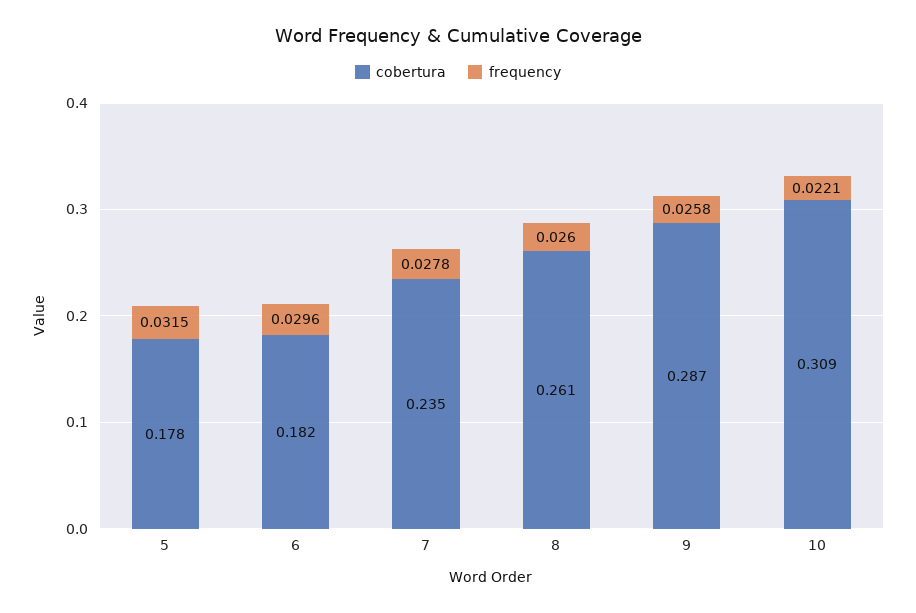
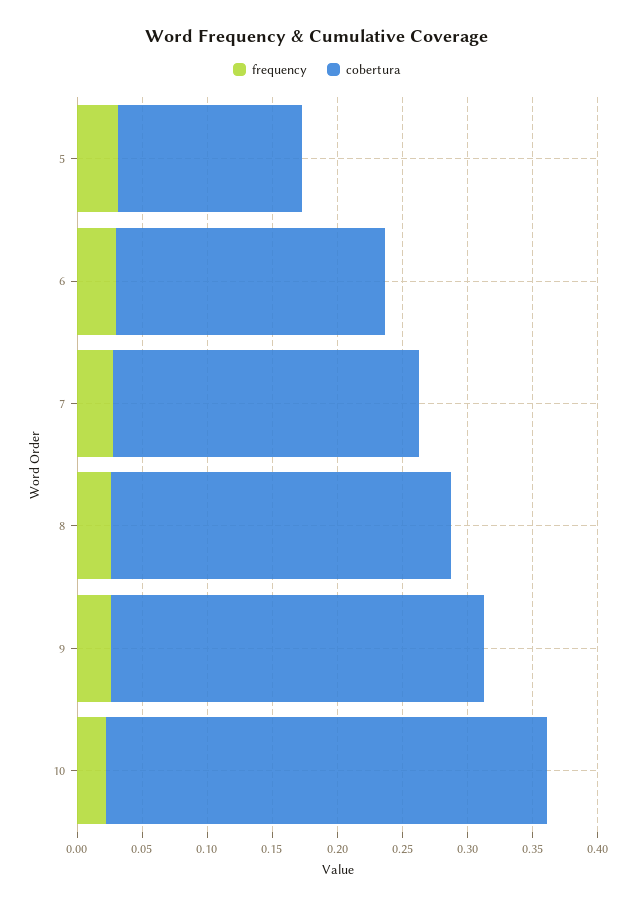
  {
    "cobertura": {
-     "5": 0.178,
+     "5": 0.14,
-     "6": 0.182,
+     "6": 0.21,
      "7": 0.235,
      "8": 0.261,
      "9": 0.287,
-     "10": 0.309
+     "10": 0.34
    },
    "frequency": {
      "5": 0.0315,
      "6": 0.0296,
      "7": 0.0278,
      "8": 0.026,
      "9": 0.0258,
      "10": 0.0221
    }
  }

